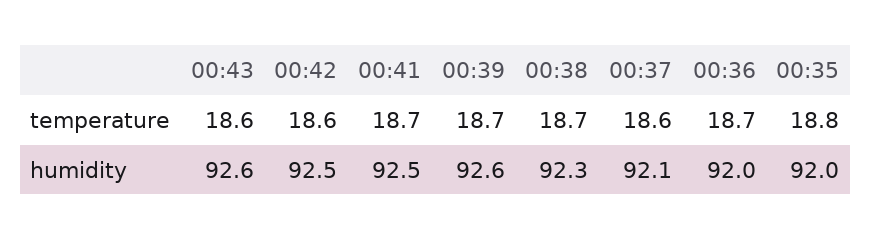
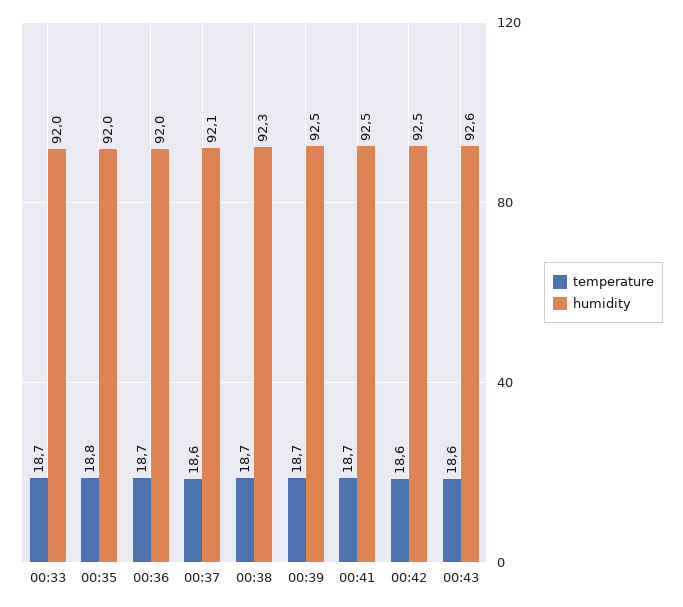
  {
    "temperature": {
      "00:43": 18.6,
      "00:42": 18.6,
      "00:41": 18.7,
      "00:39": 18.7,
      "00:38": 18.7,
      "00:37": 18.6,
      "00:36": 18.7,
-     "00:35": 18.8
+     "00:35": 18.8,
+     "00:33": 18.7
    },
    "humidity": {
      "00:43": 92.6,
      "00:42": 92.5,
      "00:41": 92.5,
-     "00:39": 92.6,
+     "00:39": 92.5,
      "00:38": 92.3,
      "00:37": 92.1,
      "00:36": 92,
-     "00:35": 92
+     "00:35": 92,
+     "00:33": 92
    }
  }

